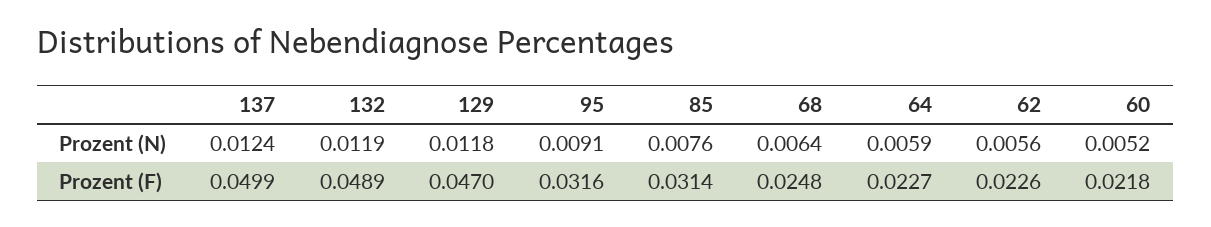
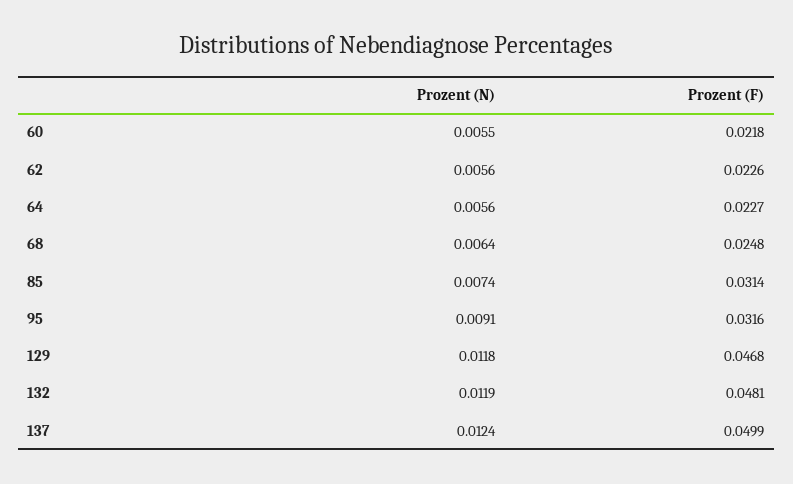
  {
    "137": {
      "Prozent (N)": 0.0124,
      "Prozent (F)": 0.0499
    },
    "132": {
      "Prozent (N)": 0.0119,
-     "Prozent (F)": 0.0489
+     "Prozent (F)": 0.0481
    },
    "129": {
      "Prozent (N)": 0.0118,
-     "Prozent (F)": 0.047
+     "Prozent (F)": 0.0468
    },
    "95": {
      "Prozent (N)": 0.0091,
      "Prozent (F)": 0.0316
    },
    "85": {
-     "Prozent (N)": 0.0076,
+     "Prozent (N)": 0.0074,
      "Prozent (F)": 0.0314
    },
    "68": {
      "Prozent (N)": 0.0064,
      "Prozent (F)": 0.0248
    },
    "64": {
-     "Prozent (N)": 0.0059,
+     "Prozent (N)": 0.0056,
      "Prozent (F)": 0.0227
    },
    "62": {
      "Prozent (N)": 0.0056,
      "Prozent (F)": 0.0226
    },
    "60": {
-     "Prozent (N)": 0.0052,
+     "Prozent (N)": 0.0055,
      "Prozent (F)": 0.0218
    }
  }

